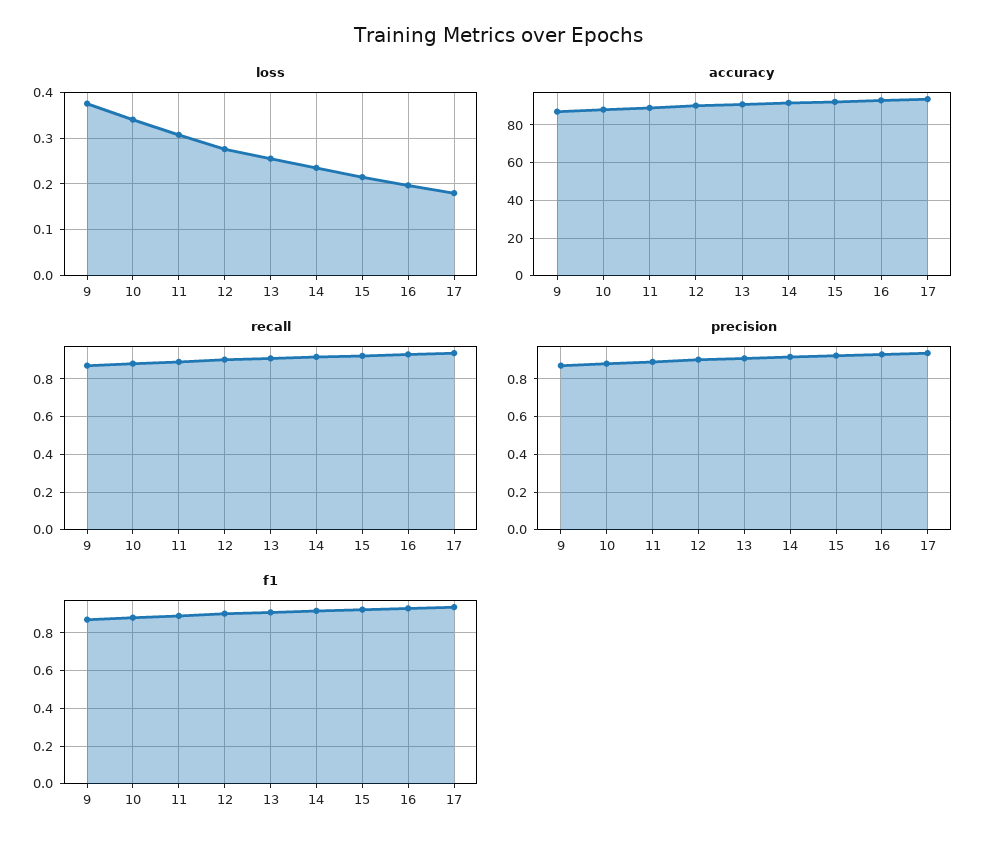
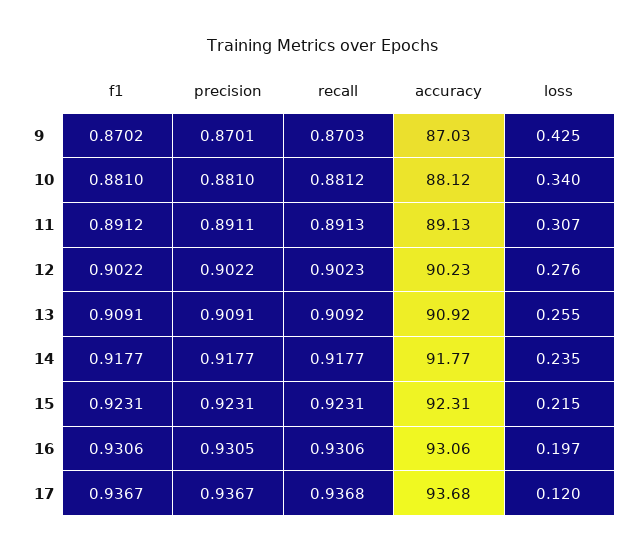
  {
    "loss": {
-     "9": 0.38,
+     "9": 0.425,
      "10": 0.34,
      "11": 0.307,
      "12": 0.276,
      "13": 0.255,
      "14": 0.235,
      "15": 0.215,
      "16": 0.197,
-     "17": 0.18
+     "17": 0.12
    },
    "accuracy": {
      "9": 87.03,
      "10": 88.12,
      "11": 89.13,
      "12": 90.23,
      "13": 90.92,
      "14": 91.77,
      "15": 92.31,
      "16": 93.06,
      "17": 93.68
    },
    "recall": {
      "9": 0.8703,
      "10": 0.8812,
      "11": 0.8913,
      "12": 0.9023,
      "13": 0.9092,
      "14": 0.9177,
      "15": 0.9231,
      "16": 0.9306,
      "17": 0.9368
    },
    "precision": {
      "9": 0.8701,
      "10": 0.881,
      "11": 0.8911,
      "12": 0.9022,
      "13": 0.9091,
      "14": 0.9177,
      "15": 0.9231,
      "16": 0.9305,
      "17": 0.9367
    },
    "f1": {
      "9": 0.8702,
      "10": 0.881,
      "11": 0.8912,
      "12": 0.9022,
      "13": 0.9091,
      "14": 0.9177,
      "15": 0.9231,
      "16": 0.9306,
      "17": 0.9367
    }
  }

